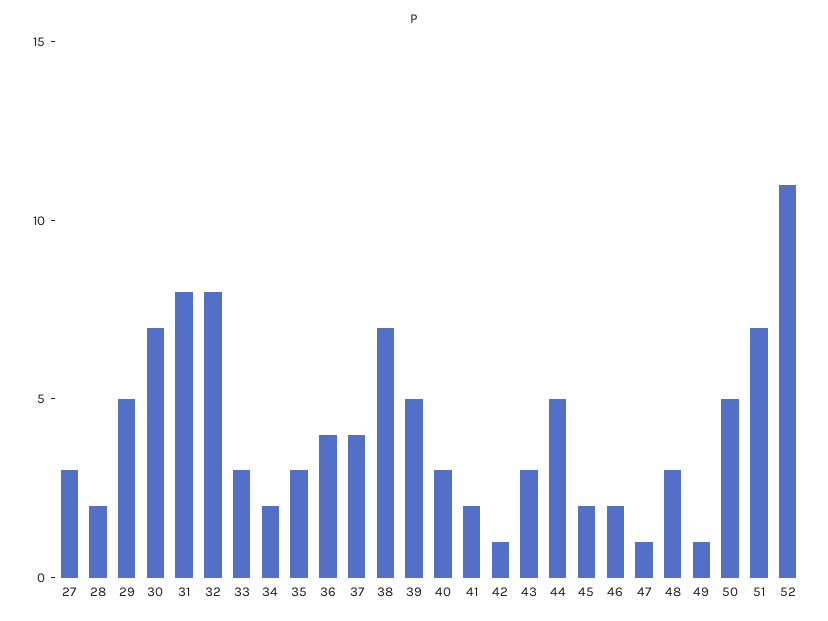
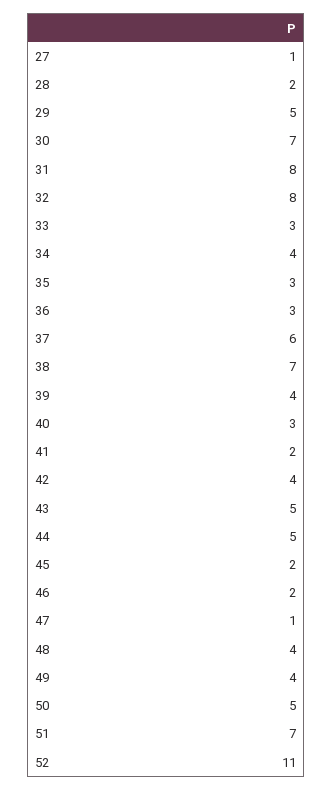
  {
-   "27": 3,
+   "27": 1,
    "28": 2,
    "29": 5,
    "30": 7,
    "31": 8,
    "32": 8,
    "33": 3,
-   "34": 2,
+   "34": 4,
    "35": 3,
-   "36": 4,
+   "36": 3,
-   "37": 4,
+   "37": 6,
    "38": 7,
-   "39": 5,
+   "39": 4,
    "40": 3,
    "41": 2,
-   "42": 1,
+   "42": 4,
-   "43": 3,
+   "43": 5,
    "44": 5,
    "45": 2,
    "46": 2,
    "47": 1,
-   "48": 3,
+   "48": 4,
-   "49": 1,
+   "49": 4,
    "50": 5,
    "51": 7,
    "52": 11
  }

